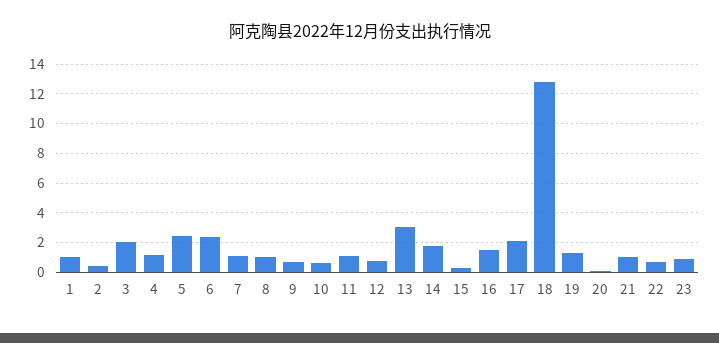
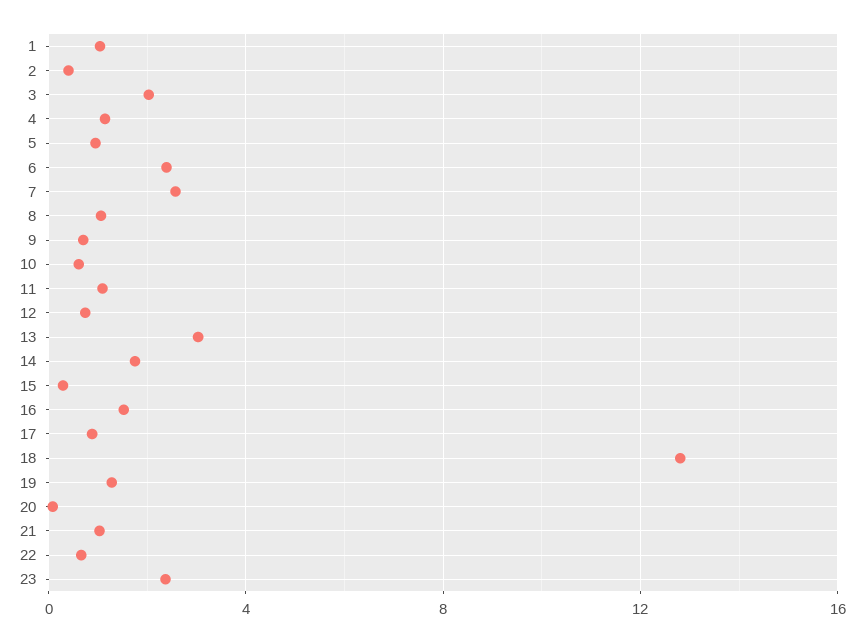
  {
    "1": 1,
    "2": 0.5,
    "3": 2,
    "4": 1,
-   "5": 2.5,
+   "5": 1,
    "6": 2.5,
-   "7": 1,
+   "7": 2.5,
    "8": 1,
    "9": 0.5,
    "10": 0.5,
    "11": 1,
    "12": 0.5,
    "13": 3,
    "14": 2,
    "15": 0.5,
    "16": 1.5,
-   "17": 2,
+   "17": 1,
    "18": 13,
    "19": 1.5,
    "20": 0,
    "21": 1,
    "22": 0.5,
-   "23": 1
+   "23": 2.5
  }

